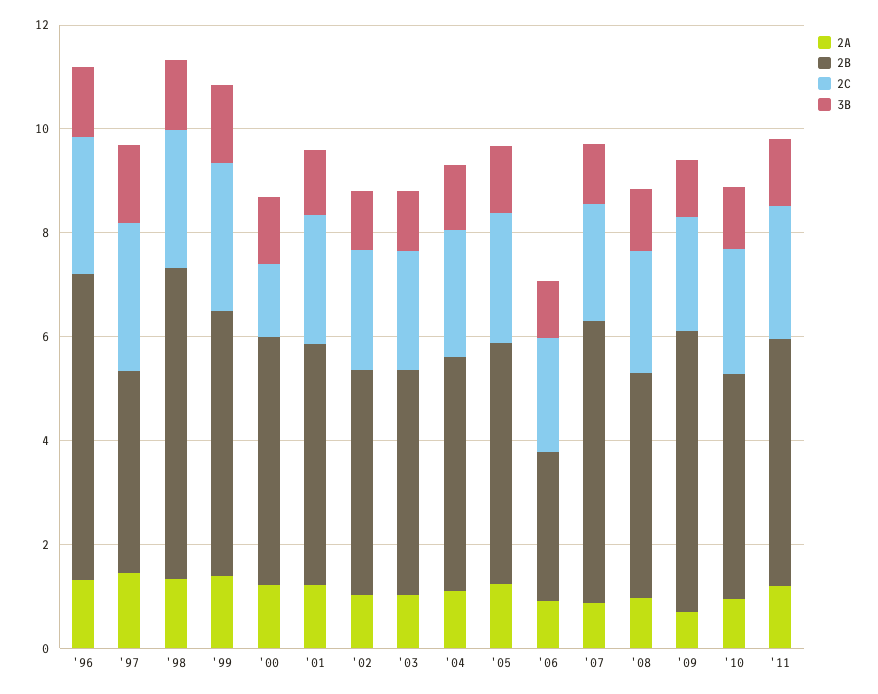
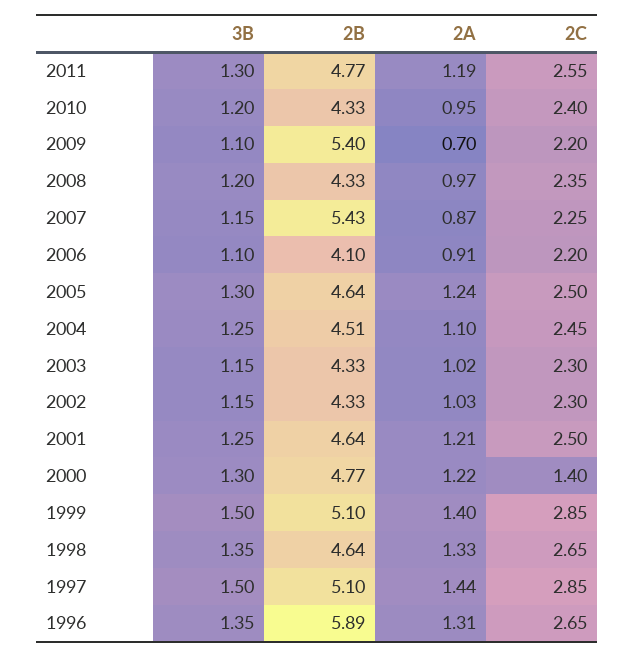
  {
    "2A": {
      "'96": 1.31,
      "'97": 1.44,
      "'98": 1.33,
      "'99": 1.4,
      "'00": 1.22,
      "'01": 1.21,
      "'02": 1.03,
      "'03": 1.02,
      "'04": 1.1,
      "'05": 1.24,
      "'06": 0.91,
      "'07": 0.87,
      "'08": 0.97,
      "'09": 0.7,
      "'10": 0.95,
      "'11": 1.19
    },
    "2B": {
      "'96": 5.89,
-     "'97": 4,
+     "'97": 5.1,
-     "'98": 6,
+     "'98": 4.64,
      "'99": 5.1,
      "'00": 4.77,
      "'01": 4.64,
      "'02": 4.33,
      "'03": 4.33,
      "'04": 4.51,
      "'05": 4.64,
-     "'06": 3,
+     "'06": 4.1,
      "'07": 5.43,
      "'08": 4.33,
      "'09": 5.4,
      "'10": 4.33,
      "'11": 4.77
    },
    "2C": {
      "'96": 2.65,
      "'97": 2.85,
      "'98": 2.65,
      "'99": 2.85,
      "'00": 1.4,
      "'01": 2.5,
      "'02": 2.3,
      "'03": 2.3,
      "'04": 2.45,
      "'05": 2.5,
      "'06": 2.2,
      "'07": 2.25,
      "'08": 2.35,
      "'09": 2.2,
      "'10": 2.4,
      "'11": 2.55
    },
    "3B": {
      "'96": 1.35,
      "'97": 1.5,
      "'98": 1.35,
      "'99": 1.5,
      "'00": 1.3,
      "'01": 1.25,
      "'02": 1.15,
      "'03": 1.15,
      "'04": 1.25,
      "'05": 1.3,
      "'06": 1.1,
      "'07": 1.15,
      "'08": 1.2,
      "'09": 1.1,
      "'10": 1.2,
      "'11": 1.3
    }
  }

